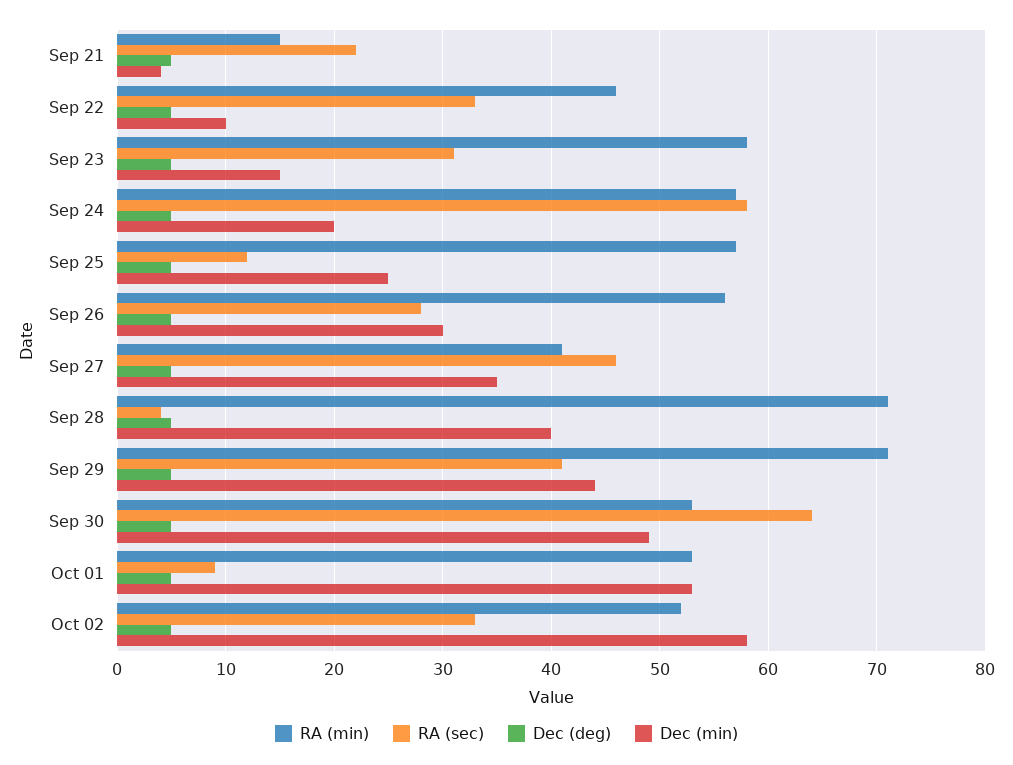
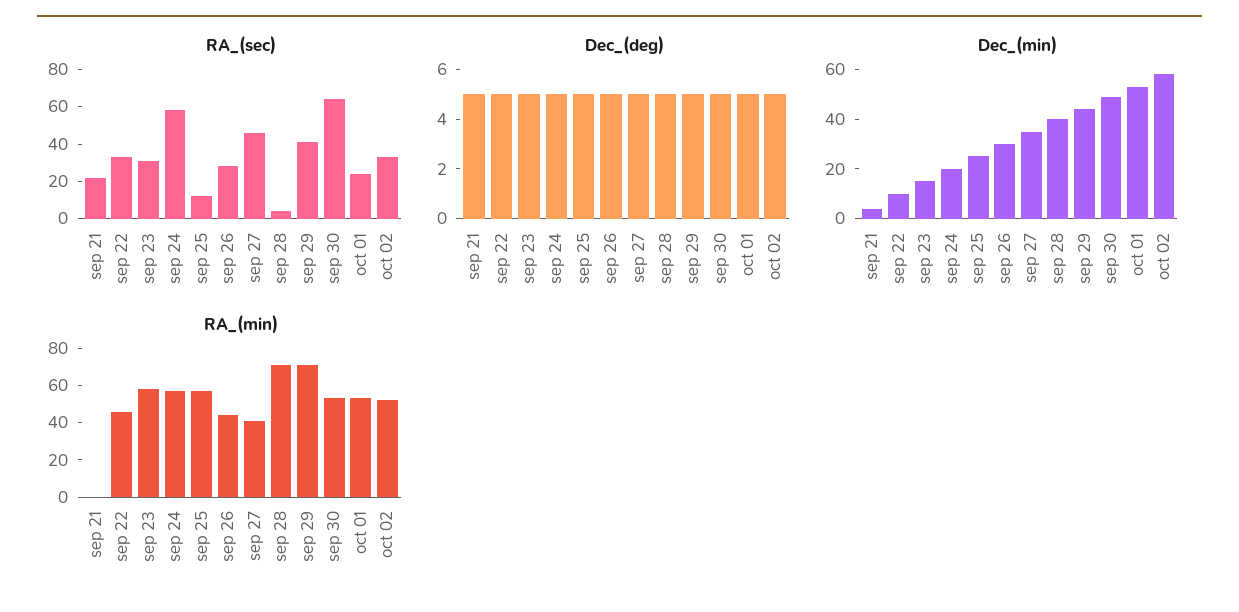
  {
    "RA (min)": {
-     "Sep 21": 15,
+     "Sep 21": 0,
      "Sep 22": 46,
      "Sep 23": 58,
      "Sep 24": 57,
      "Sep 25": 57,
-     "Sep 26": 56,
+     "Sep 26": 45,
      "Sep 27": 41,
      "Sep 28": 71,
      "Sep 29": 71,
      "Sep 30": 53,
      "Oct 01": 53,
      "Oct 02": 52
    },
    "RA (sec)": {
      "Sep 21": 22,
      "Sep 22": 33,
      "Sep 23": 31,
      "Sep 24": 58,
      "Sep 25": 12,
      "Sep 26": 28,
      "Sep 27": 46,
      "Sep 28": 4,
      "Sep 29": 41,
      "Sep 30": 64,
-     "Oct 01": 9,
+     "Oct 01": 25,
      "Oct 02": 33
    },
    "Dec (deg)": {
      "Sep 21": 5,
      "Sep 22": 5,
      "Sep 23": 5,
      "Sep 24": 5,
      "Sep 25": 5,
      "Sep 26": 5,
      "Sep 27": 5,
      "Sep 28": 5,
      "Sep 29": 5,
      "Sep 30": 5,
      "Oct 01": 5,
      "Oct 02": 5
    },
    "Dec (min)": {
      "Sep 21": 4,
      "Sep 22": 10,
      "Sep 23": 15,
      "Sep 24": 20,
      "Sep 25": 25,
      "Sep 26": 30,
      "Sep 27": 35,
      "Sep 28": 40,
      "Sep 29": 44,
      "Sep 30": 49,
      "Oct 01": 53,
      "Oct 02": 58
    }
  }

